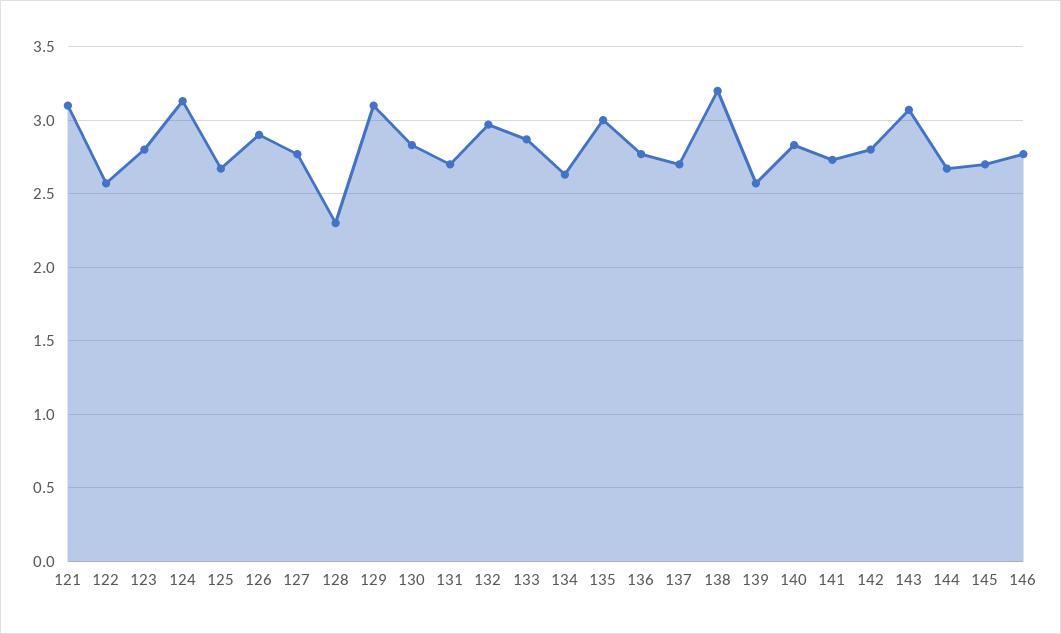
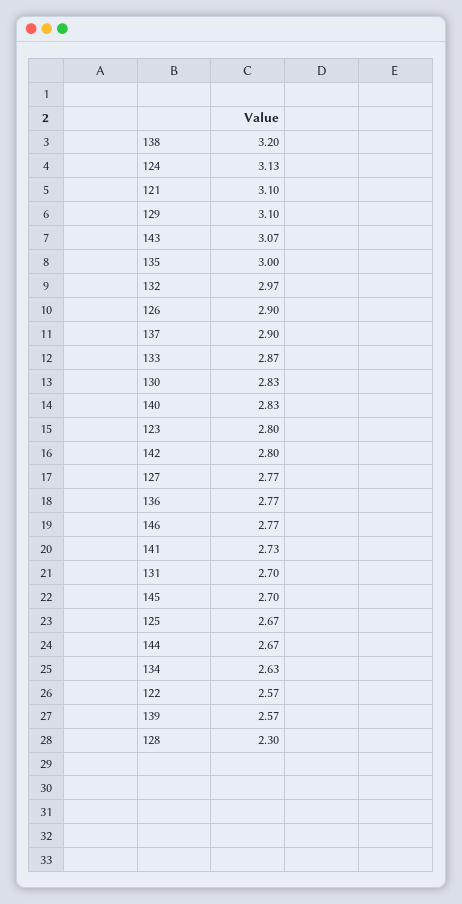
  {
    "121": 3.1,
    "122": 2.57,
    "123": 2.8,
    "124": 3.13,
    "125": 2.67,
    "126": 2.9,
    "127": 2.77,
    "128": 2.3,
    "129": 3.1,
    "130": 2.83,
    "131": 2.7,
    "132": 2.97,
    "133": 2.87,
    "134": 2.63,
    "135": 3,
    "136": 2.77,
-   "137": 2.7,
+   "137": 2.9,
    "138": 3.2,
    "139": 2.57,
    "140": 2.83,
    "141": 2.73,
    "142": 2.8,
    "143": 3.07,
    "144": 2.67,
    "145": 2.7,
    "146": 2.77
  }

